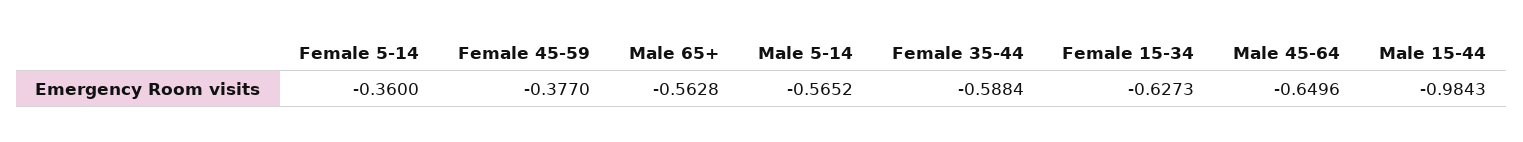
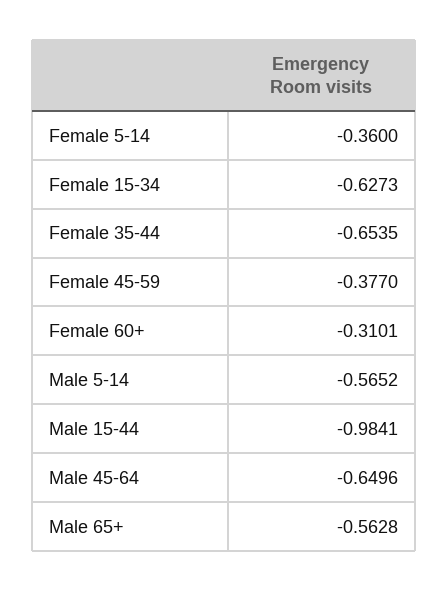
  {
    "Female 5-14": -0.36,
    "Female 45-59": -0.377,
    "Male 65+": -0.5628,
    "Male 5-14": -0.5652,
-   "Female 35-44": -0.5884,
+   "Female 35-44": -0.6535,
    "Female 15-34": -0.6273,
    "Male 45-64": -0.6496,
-   "Male 15-44": -0.9843
+   "Male 15-44": -0.9841,
+   "Female 60+": -0.3101
  }

